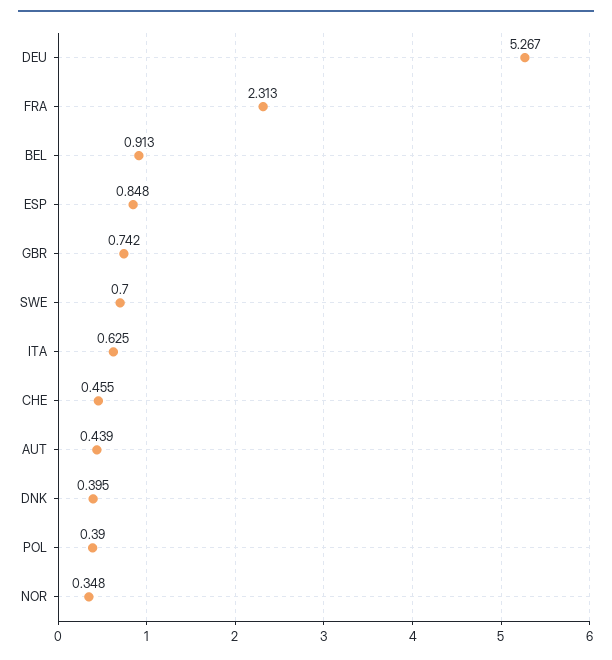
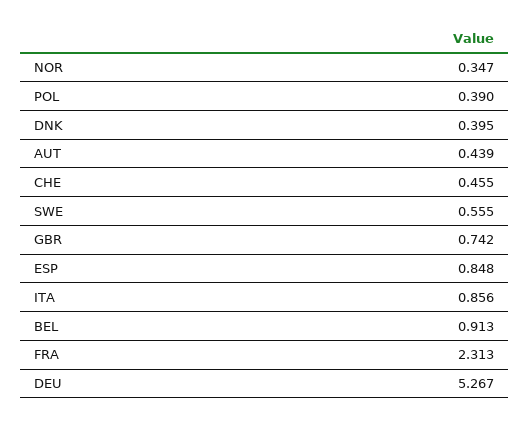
  {
    "DEU": 5.267,
    "FRA": 2.313,
    "BEL": 0.913,
    "ESP": 0.848,
    "GBR": 0.742,
-   "SWE": 0.7,
+   "SWE": 0.555,
-   "ITA": 0.625,
+   "ITA": 0.856,
    "CHE": 0.455,
    "AUT": 0.439,
    "DNK": 0.395,
    "POL": 0.39,
-   "NOR": 0.348
+   "NOR": 0.347
  }

